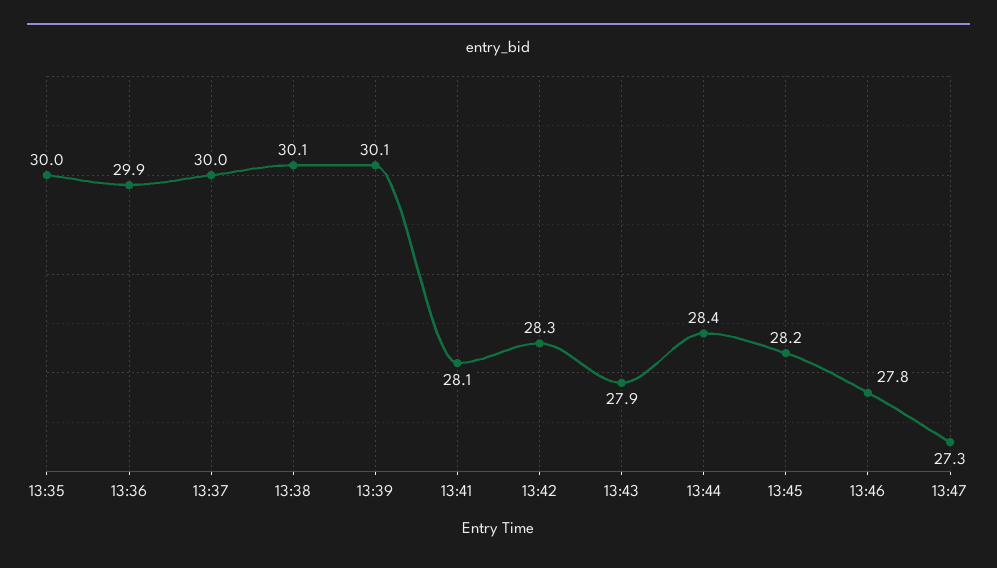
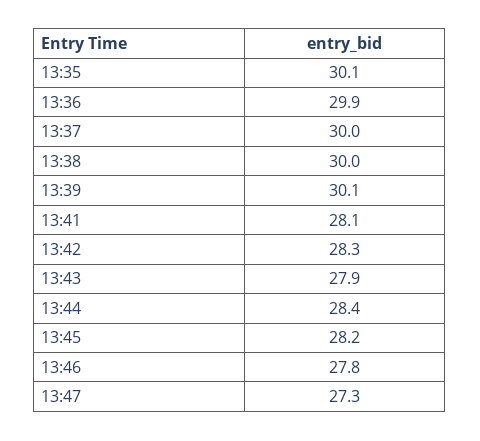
  {
-   "13:35": 30,
+   "13:35": 30.1,
    "13:36": 29.9,
    "13:37": 30,
-   "13:38": 30.1,
+   "13:38": 30,
    "13:39": 30.1,
    "13:41": 28.1,
    "13:42": 28.3,
    "13:43": 27.9,
    "13:44": 28.4,
    "13:45": 28.2,
    "13:46": 27.8,
    "13:47": 27.3
  }

